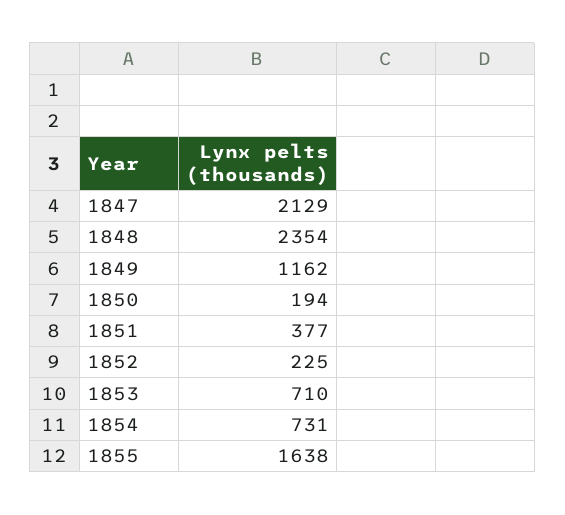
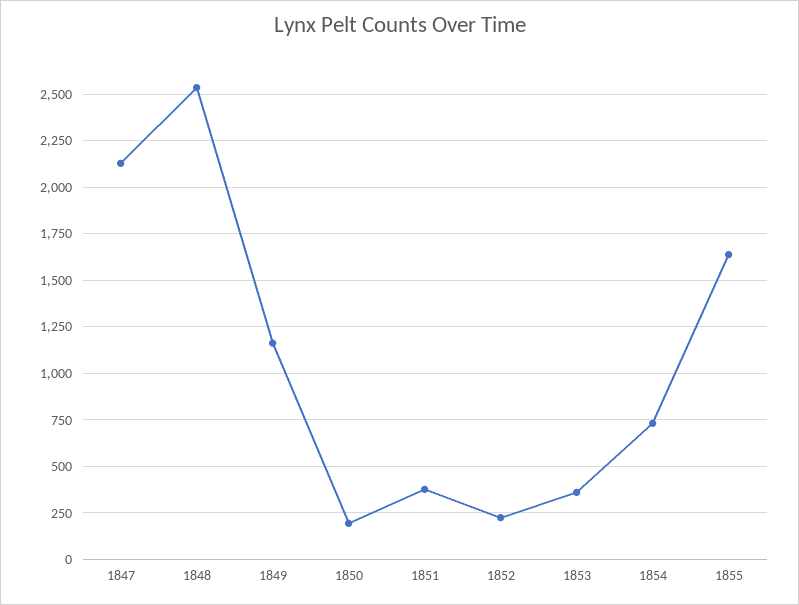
  {
    "1847": 2129,
-   "1848": 2354,
+   "1848": 2550,
    "1849": 1162,
    "1850": 194,
    "1851": 377,
    "1852": 225,
-   "1853": 710,
+   "1853": 350,
    "1854": 731,
    "1855": 1638
  }

